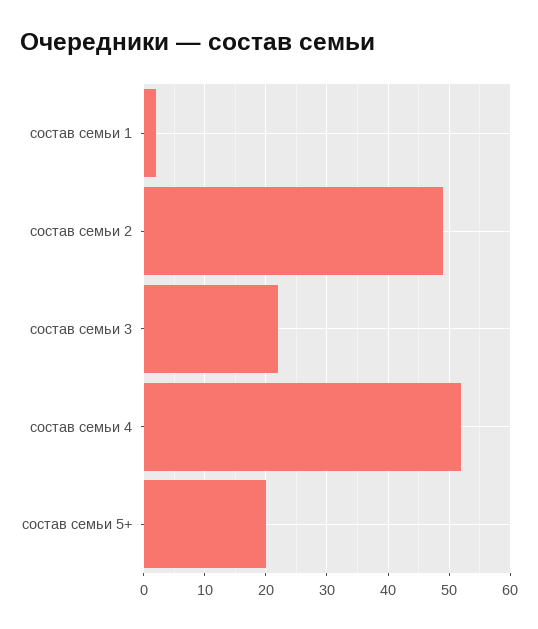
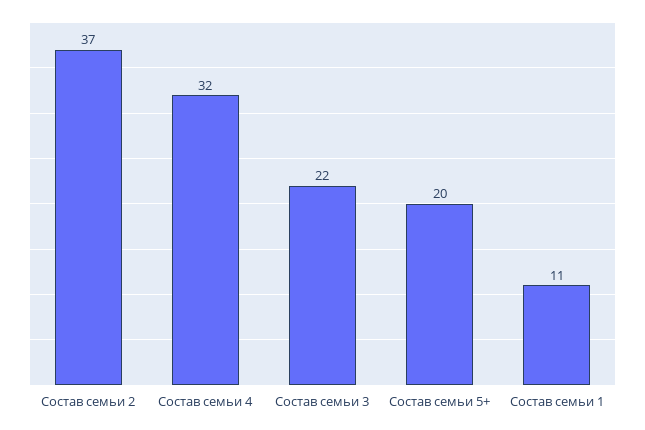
  {
-   "состав семьи 1": 2,
+   "состав семьи 1": 11,
-   "состав семьи 2": 49,
+   "состав семьи 2": 37,
    "состав семьи 3": 22,
-   "состав семьи 4": 52,
+   "состав семьи 4": 32,
    "состав семьи 5+": 20
  }

